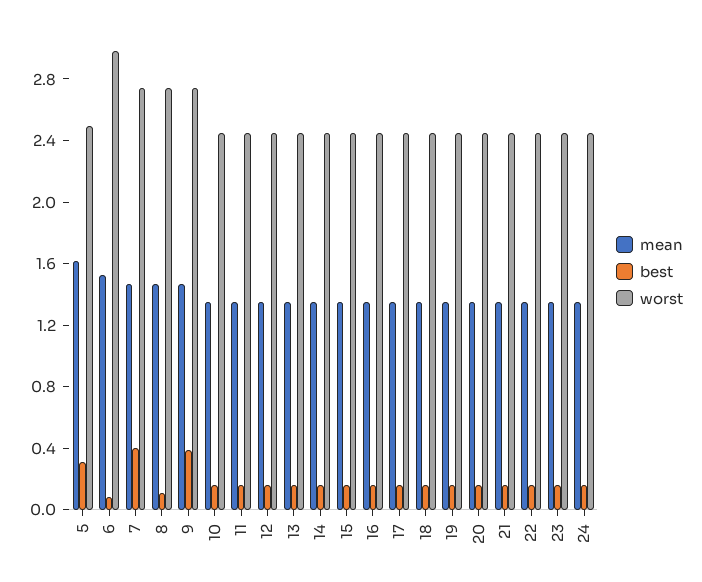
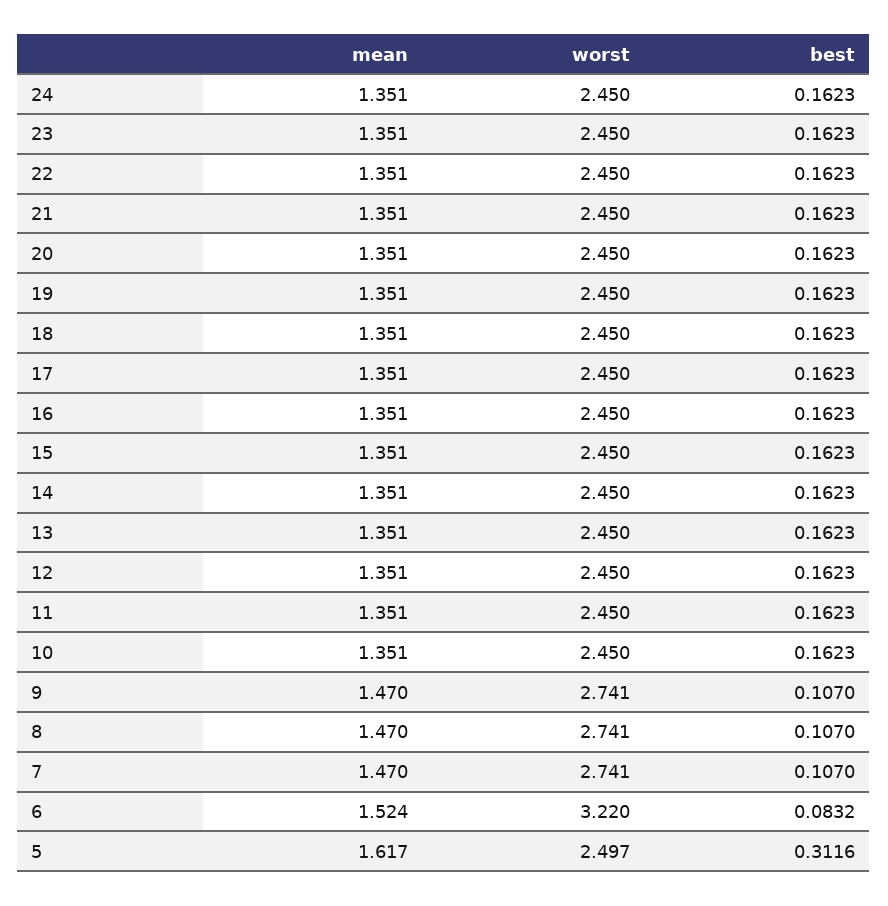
  {
    "mean": {
      "5": 1.617,
      "6": 1.524,
      "7": 1.47,
      "8": 1.47,
      "9": 1.47,
      "10": 1.351,
      "11": 1.351,
      "12": 1.351,
      "13": 1.351,
      "14": 1.351,
      "15": 1.351,
      "16": 1.351,
      "17": 1.351,
      "18": 1.351,
      "19": 1.351,
      "20": 1.351,
      "21": 1.351,
      "22": 1.351,
      "23": 1.351,
      "24": 1.351
    },
    "best": {
      "5": 0.3116,
      "6": 0.0832,
-     "7": 0.4,
+     "7": 0.107,
      "8": 0.107,
-     "9": 0.4,
+     "9": 0.107,
      "10": 0.1623,
      "11": 0.1623,
      "12": 0.1623,
      "13": 0.1623,
      "14": 0.1623,
      "15": 0.1623,
      "16": 0.1623,
      "17": 0.1623,
      "18": 0.1623,
      "19": 0.1623,
      "20": 0.1623,
      "21": 0.1623,
      "22": 0.1623,
      "23": 0.1623,
      "24": 0.1623
    },
    "worst": {
      "5": 2.497,
-     "6": 3,
+     "6": 3.22,
      "7": 2.741,
      "8": 2.741,
      "9": 2.741,
      "10": 2.45,
      "11": 2.45,
      "12": 2.45,
      "13": 2.45,
      "14": 2.45,
      "15": 2.45,
      "16": 2.45,
      "17": 2.45,
      "18": 2.45,
      "19": 2.45,
      "20": 2.45,
      "21": 2.45,
      "22": 2.45,
      "23": 2.45,
      "24": 2.45
    }
  }

